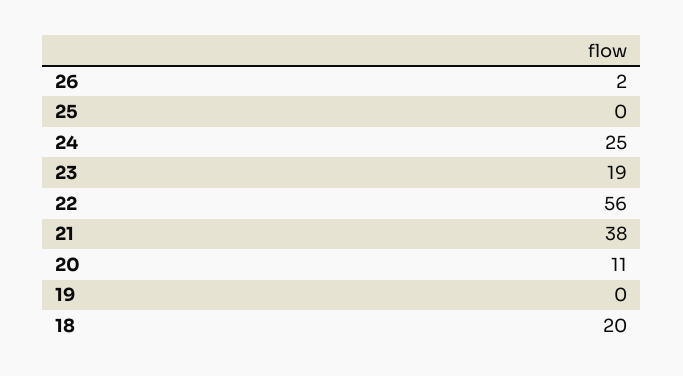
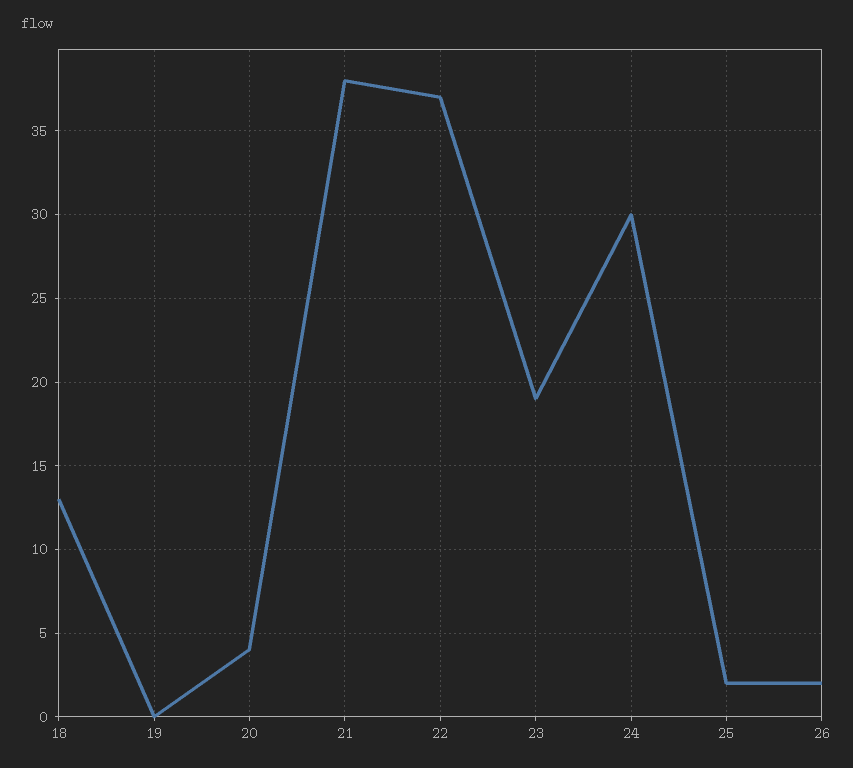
  {
    "26": 2,
-   "25": 0,
+   "25": 2,
-   "24": 25,
+   "24": 30,
    "23": 19,
-   "22": 56,
+   "22": 37,
    "21": 38,
-   "20": 11,
+   "20": 4,
    "19": 0,
-   "18": 20
+   "18": 13
  }

